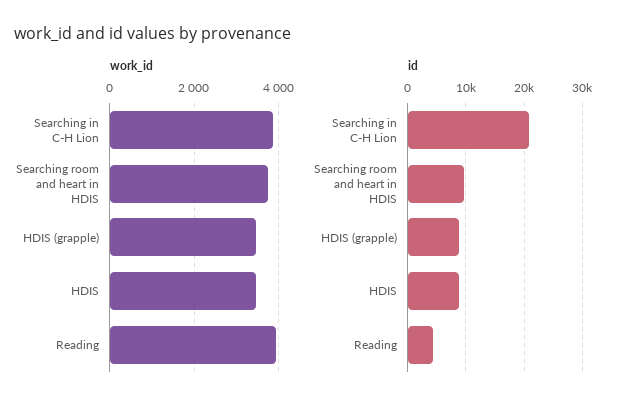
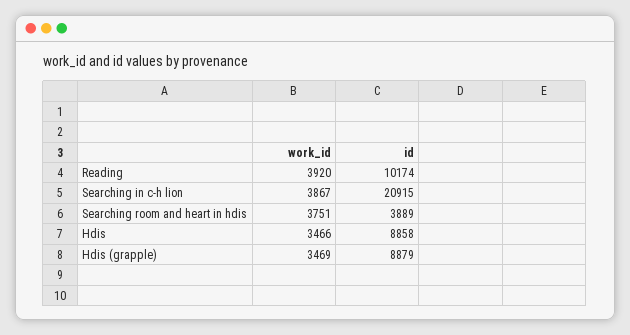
  {
    "work_id": {
      "Searching in C-H Lion": 3867,
      "Searching room and heart in HDIS": 3751,
      "HDIS (grapple)": 3469,
      "HDIS": 3466,
      "Reading": 3920
    },
    "id": {
      "Searching in C-H Lion": 20915,
-     "Searching room and heart in HDIS": 10000,
+     "Searching room and heart in HDIS": 3889,
      "HDIS (grapple)": 8879,
      "HDIS": 8858,
-     "Reading": 4000
+     "Reading": 10174
    }
  }

